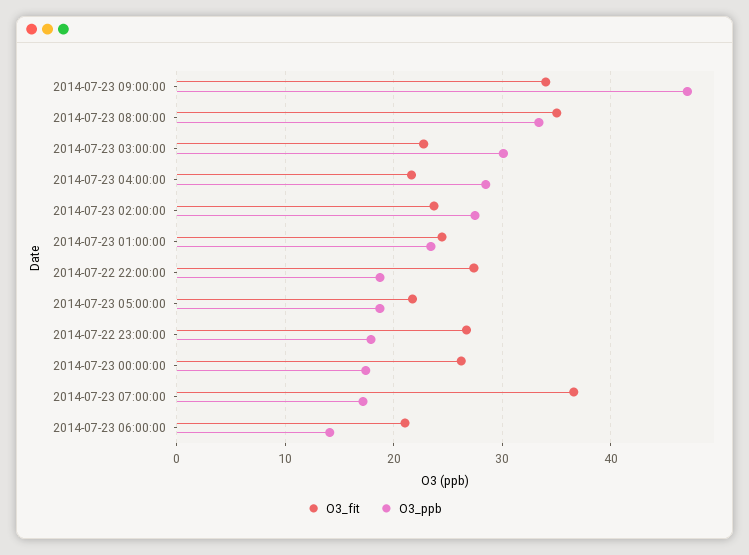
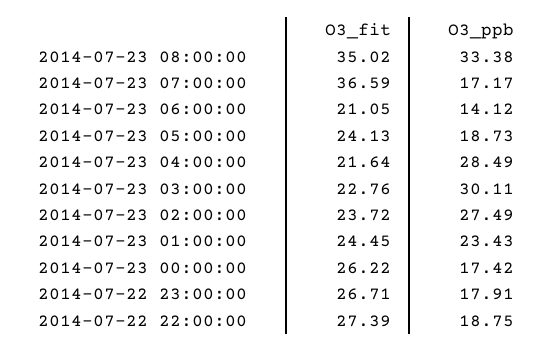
  {
    "O3_fit": {
-     "2014-07-23 09:00:00": 34,
      "2014-07-23 08:00:00": 35.02,
      "2014-07-23 03:00:00": 22.76,
      "2014-07-23 04:00:00": 21.64,
      "2014-07-23 02:00:00": 23.72,
      "2014-07-23 01:00:00": 24.45,
      "2014-07-22 22:00:00": 27.39,
-     "2014-07-23 05:00:00": 22,
+     "2014-07-23 05:00:00": 24.13,
      "2014-07-22 23:00:00": 26.71,
      "2014-07-23 00:00:00": 26.22,
      "2014-07-23 07:00:00": 36.59,
      "2014-07-23 06:00:00": 21.05
    },
    "O3_ppb": {
-     "2014-07-23 09:00:00": 47,
      "2014-07-23 08:00:00": 33.38,
      "2014-07-23 03:00:00": 30.11,
      "2014-07-23 04:00:00": 28.49,
      "2014-07-23 02:00:00": 27.49,
      "2014-07-23 01:00:00": 23.43,
      "2014-07-22 22:00:00": 18.75,
      "2014-07-23 05:00:00": 18.73,
      "2014-07-22 23:00:00": 17.91,
      "2014-07-23 00:00:00": 17.42,
      "2014-07-23 07:00:00": 17.17,
      "2014-07-23 06:00:00": 14.12
    }
  }

